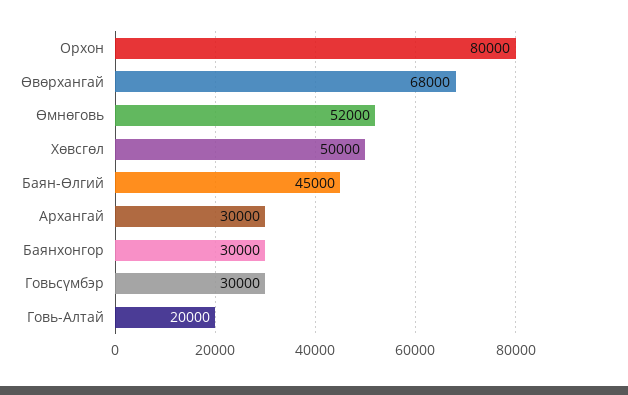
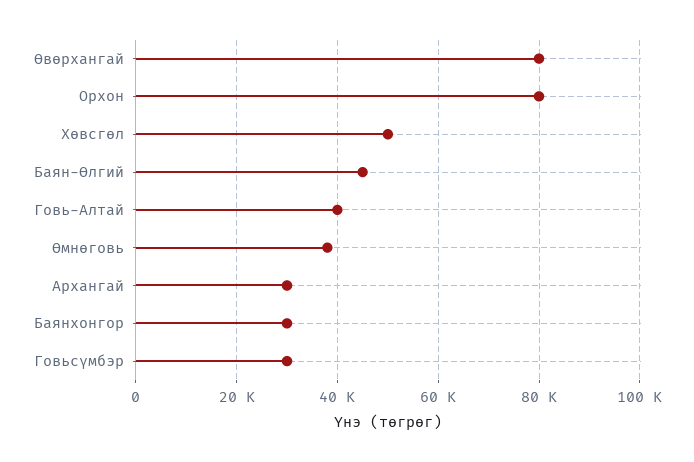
  {
    "Орхон": 80000,
-   "Өвөрхангай": 68000,
+   "Өвөрхангай": 80000,
-   "Өмнөговь": 52000,
+   "Өмнөговь": 38000,
    "Хөвсгөл": 50000,
    "Баян-Өлгий": 45000,
    "Архангай": 30000,
    "Баянхонгор": 30000,
    "Говьсүмбэр": 30000,
-   "Говь-Алтай": 20000
+   "Говь-Алтай": 40000
  }

